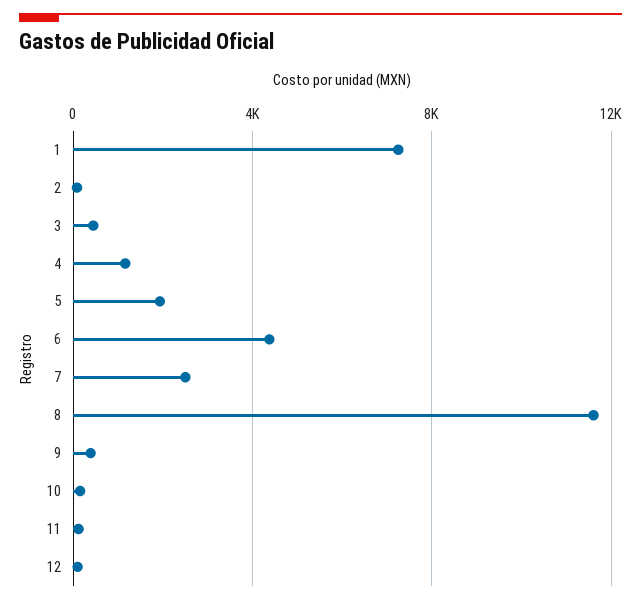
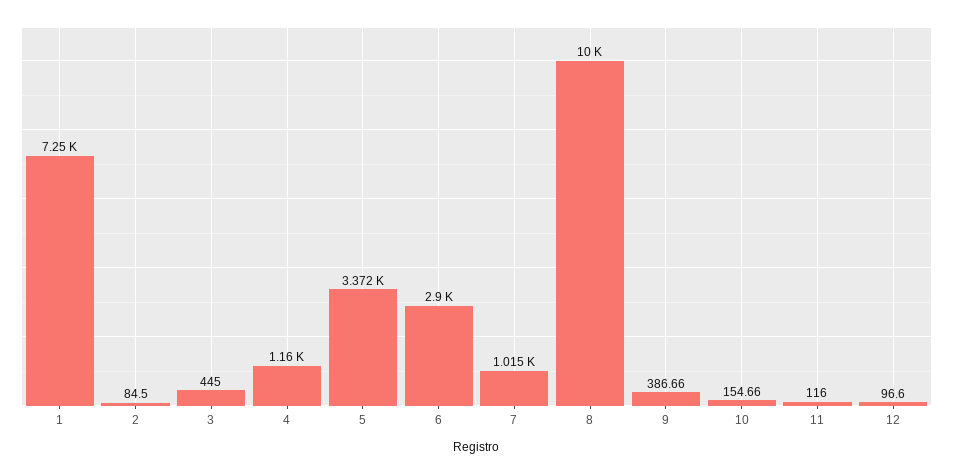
  {
    "1": 7250,
    "2": 84.5,
    "3": 445,
    "4": 1160,
-   "5": 2000,
+   "5": 3372,
-   "6": 4500,
+   "6": 2900,
-   "7": 2500,
+   "7": 1015,
-   "8": 11500,
+   "8": 10000,
    "9": 386.66,
    "10": 154.66,
    "11": 116,
    "12": 96.6
  }

